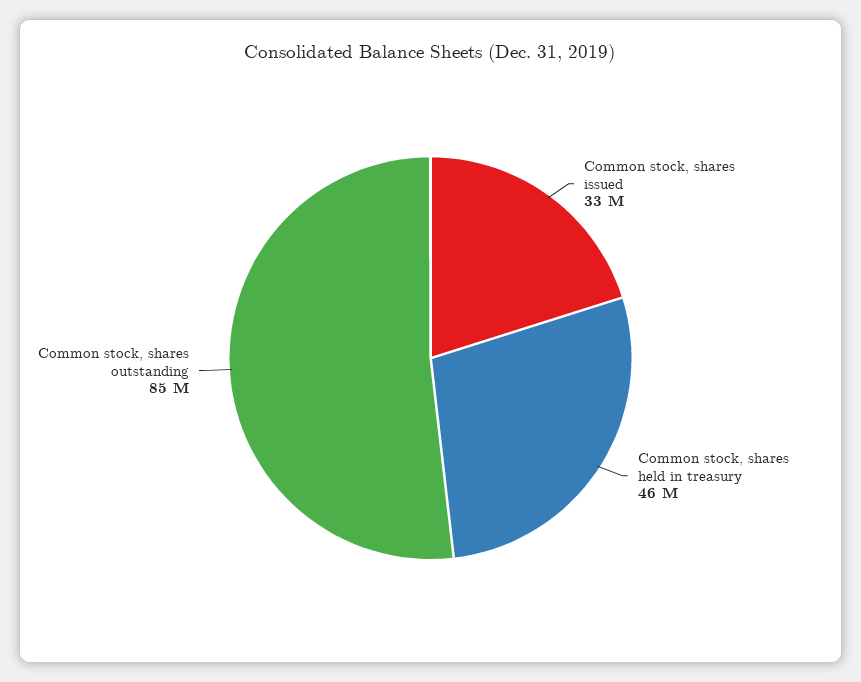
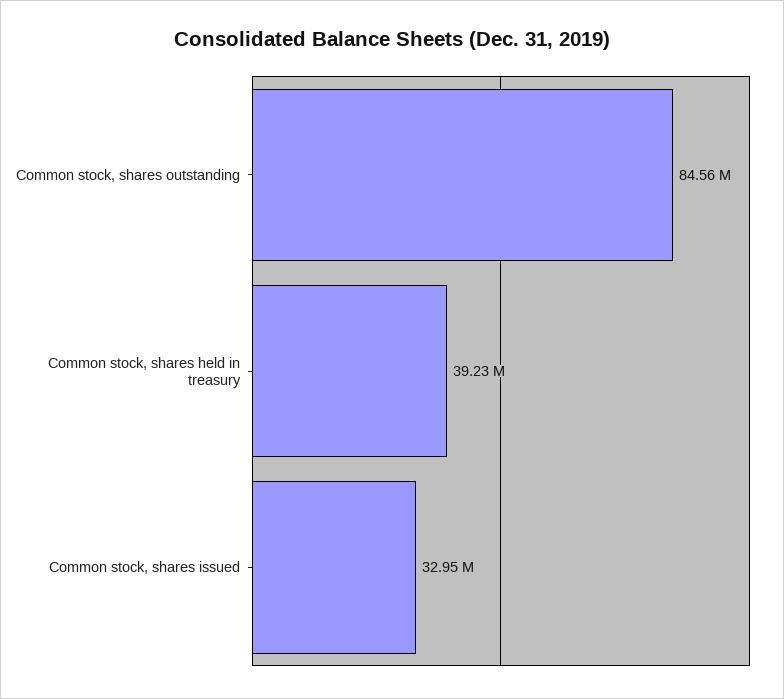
  {
    "Common stock, shares issued": 32950000,
-   "Common stock, shares held in treasury": 46000000,
+   "Common stock, shares held in treasury": 39230000,
    "Common stock, shares outstanding": 84560000
  }

